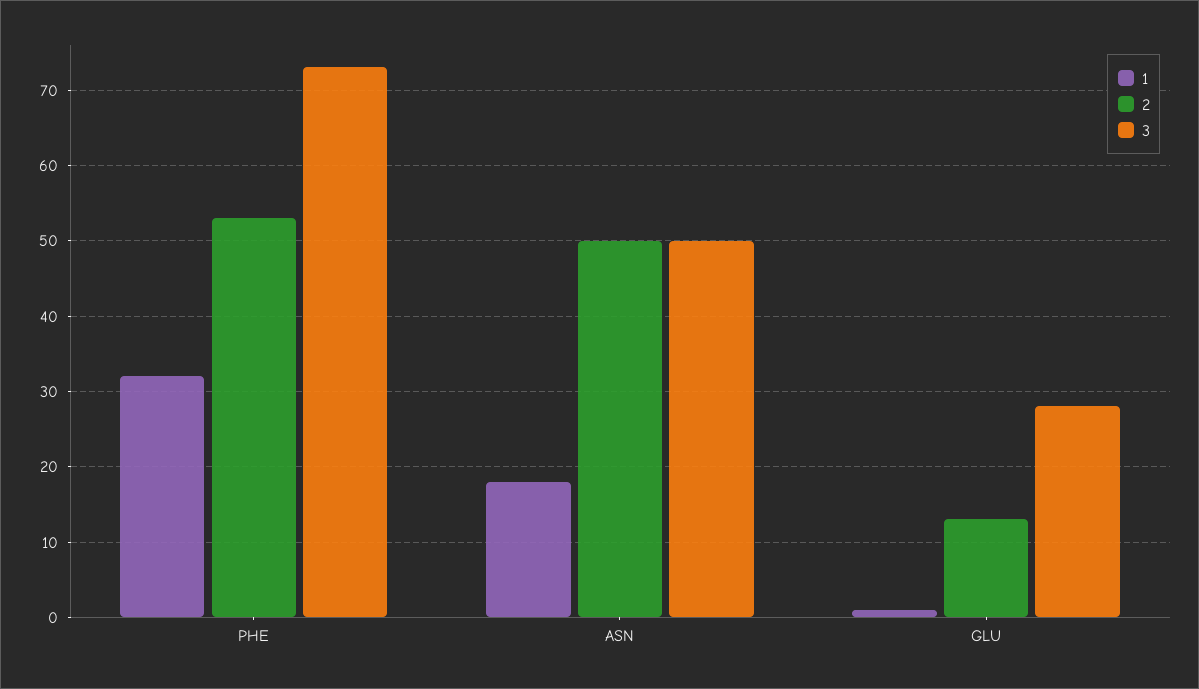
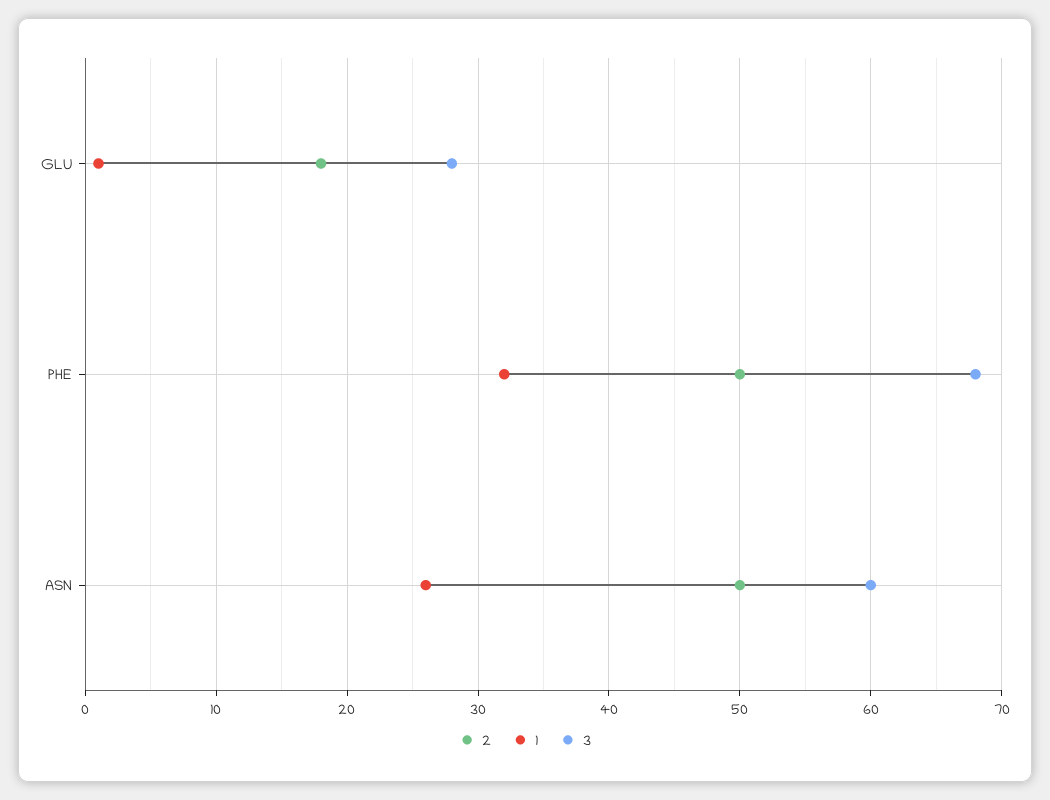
  {
    "1": {
      "PHE": 32,
-     "ASN": 18,
+     "ASN": 26,
      "GLU": 1
    },
    "2": {
-     "PHE": 53,
+     "PHE": 50,
      "ASN": 50,
-     "GLU": 13
+     "GLU": 18
    },
    "3": {
-     "PHE": 73,
+     "PHE": 68,
-     "ASN": 50,
+     "ASN": 60,
      "GLU": 28
    }
  }

